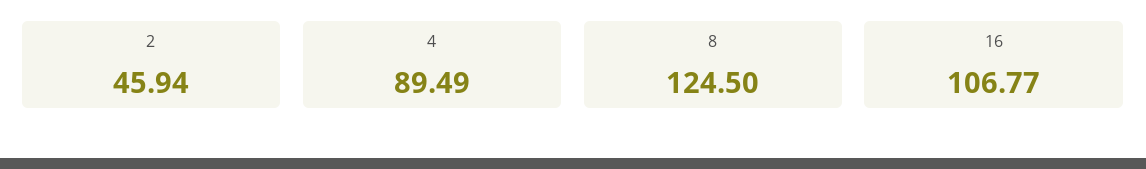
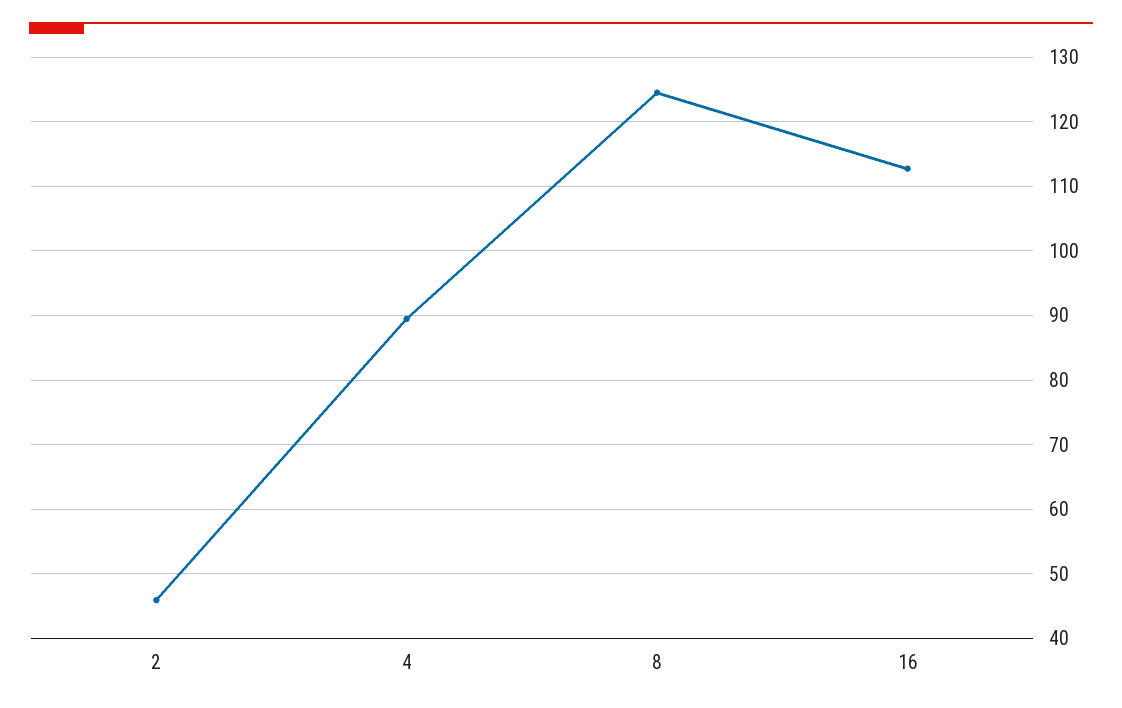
  {
    "2": 45.94,
    "4": 89.49,
    "8": 124.5,
-   "16": 106.77
+   "16": 113
  }

